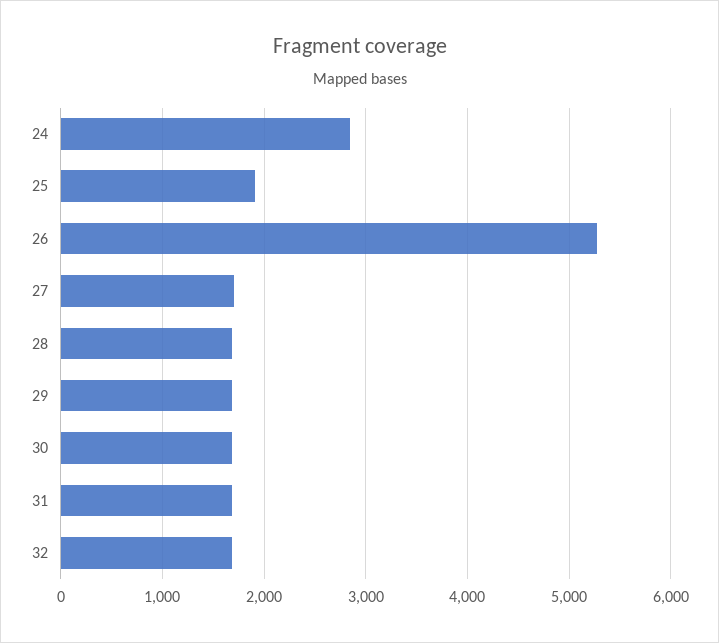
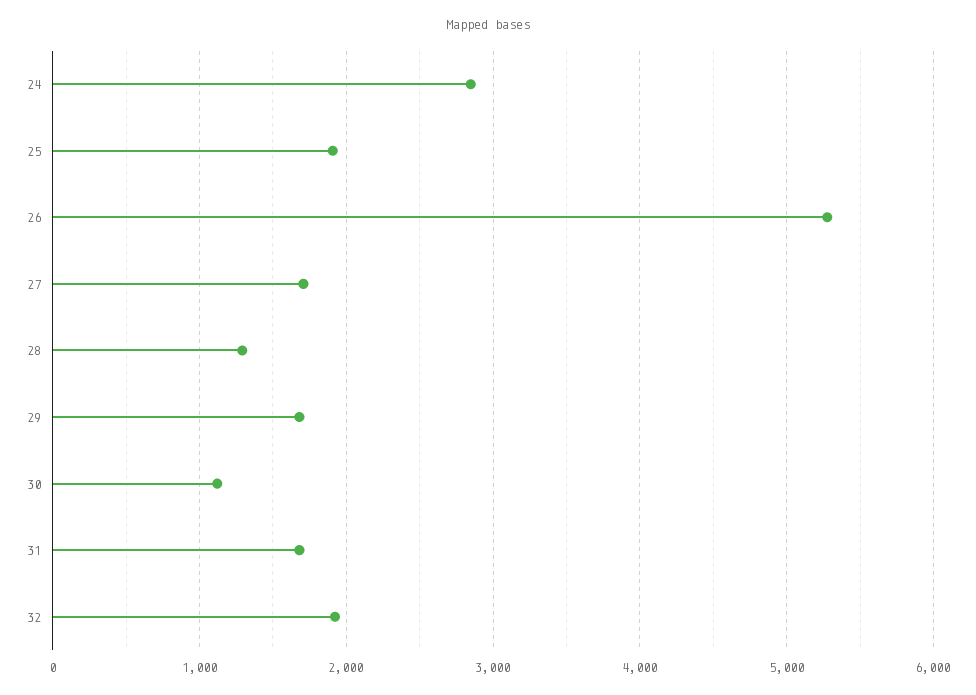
  {
    "24": 2800,
    "25": 1900,
    "26": 5300,
    "27": 1700,
-   "28": 1700,
+   "28": 1300,
    "29": 1700,
-   "30": 1700,
+   "30": 1100,
    "31": 1700,
-   "32": 1700
+   "32": 1900
  }

